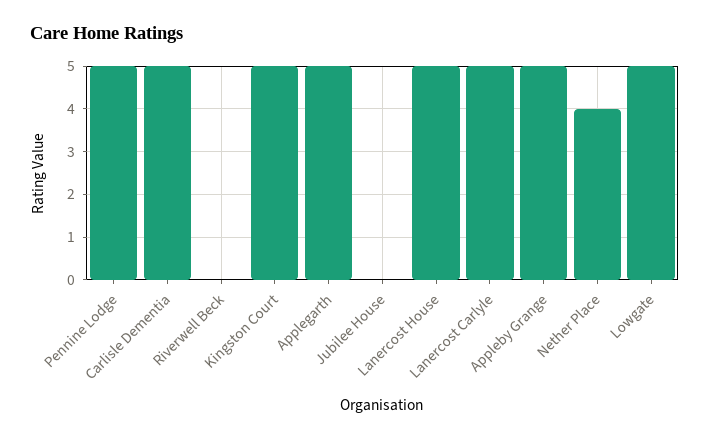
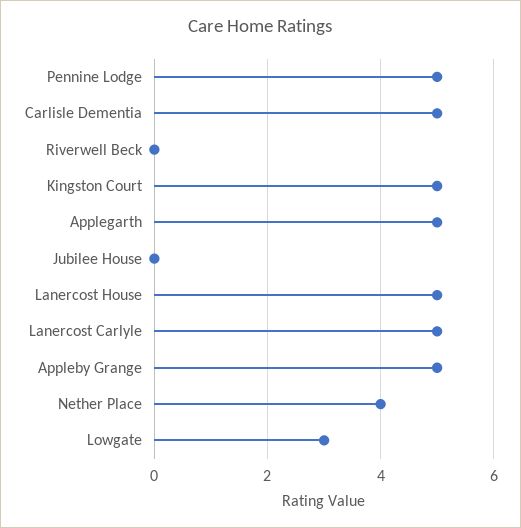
  {
    "Pennine Lodge": 5,
    "Carlisle Dementia": 5,
    "Riverwell Beck": 0,
    "Kingston Court": 5,
    "Applegarth": 5,
    "Jubilee House": 0,
    "Lanercost House": 5,
    "Lanercost Carlyle": 5,
    "Appleby Grange": 5,
    "Nether Place": 4,
-   "Lowgate": 5
+   "Lowgate": 3
  }

